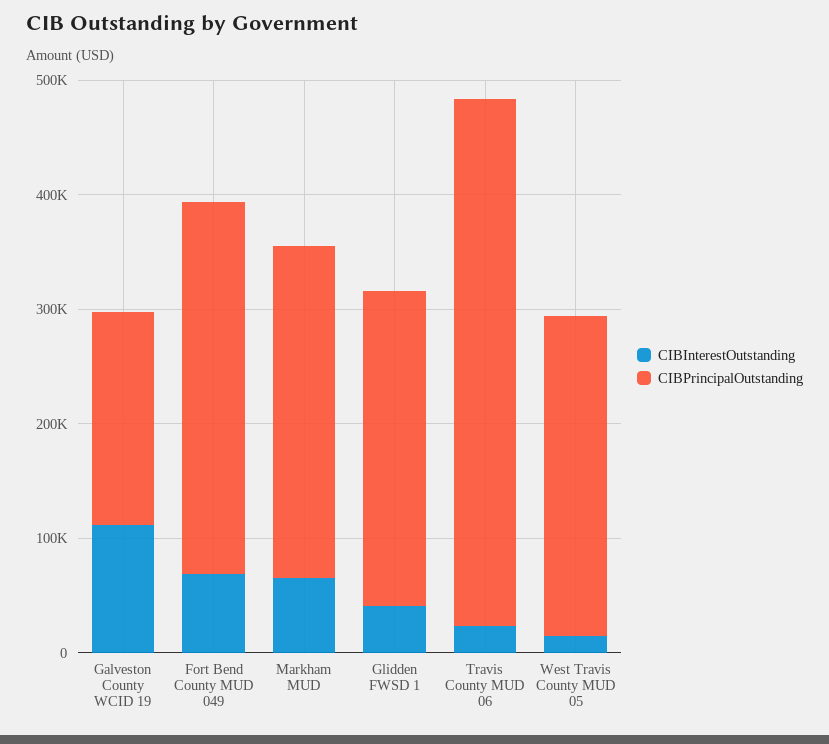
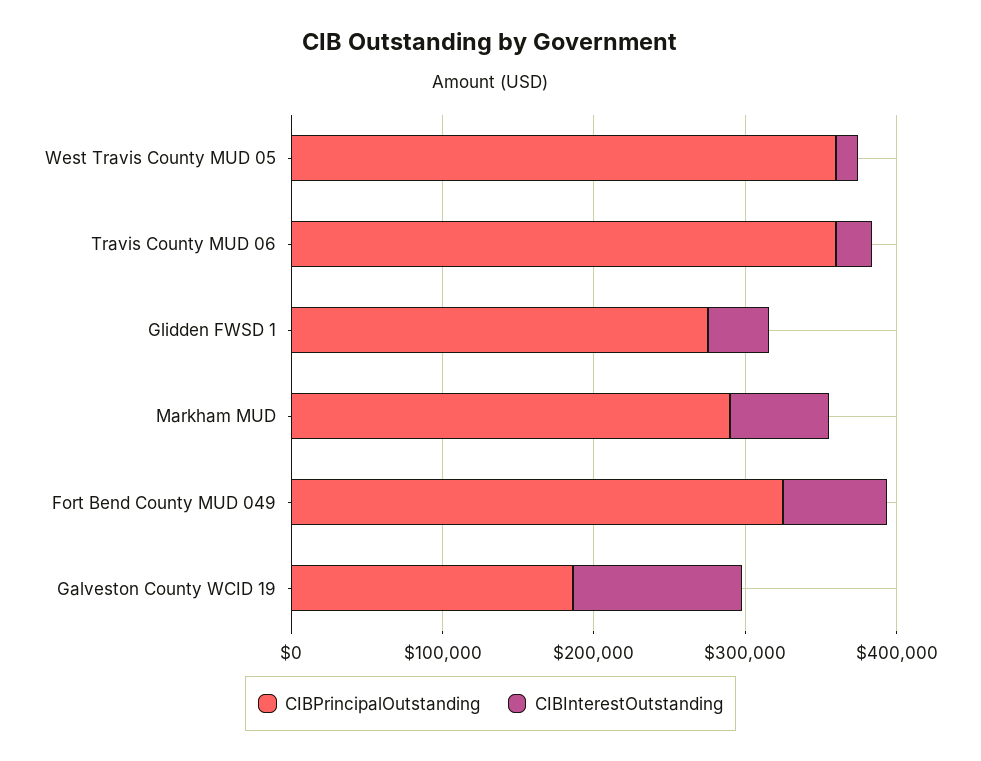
  {
    "CIBInterestOutstanding": {
      "Galveston County WCID 19": 120000,
      "Fort Bend County MUD 049": 60000,
      "Markham MUD": 60000,
      "Glidden FWSD 1": 40000,
      "Travis County MUD 06": 20000,
      "West Travis County MUD 05": 20000
    },
    "CIBPrincipalOutstanding": {
      "Galveston County WCID 19": 180000,
      "Fort Bend County MUD 049": 320000,
      "Markham MUD": 300000,
      "Glidden FWSD 1": 280000,
-     "Travis County MUD 06": 460000,
+     "Travis County MUD 06": 360000,
-     "West Travis County MUD 05": 280000
+     "West Travis County MUD 05": 360000
    }
  }

